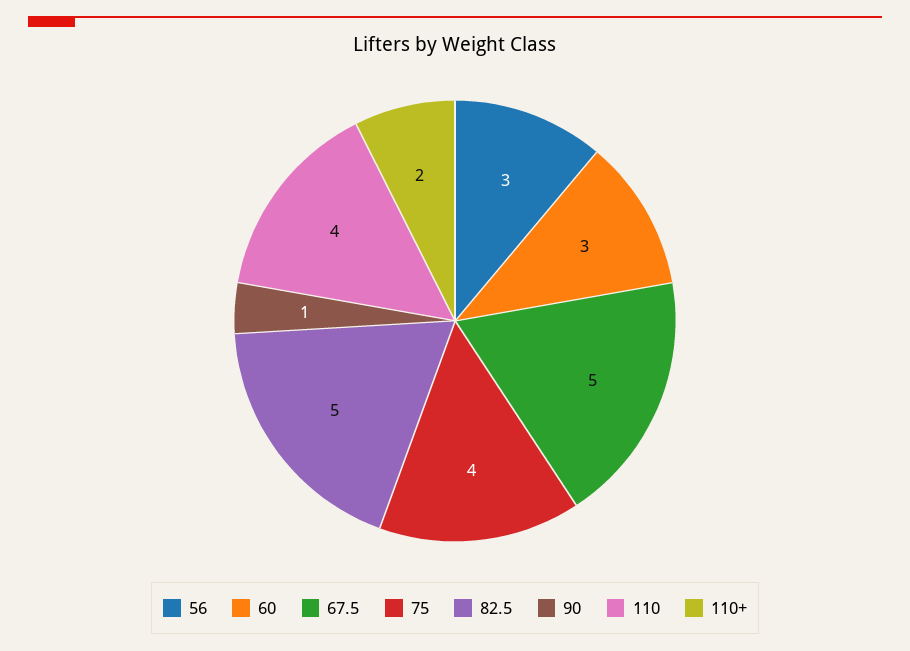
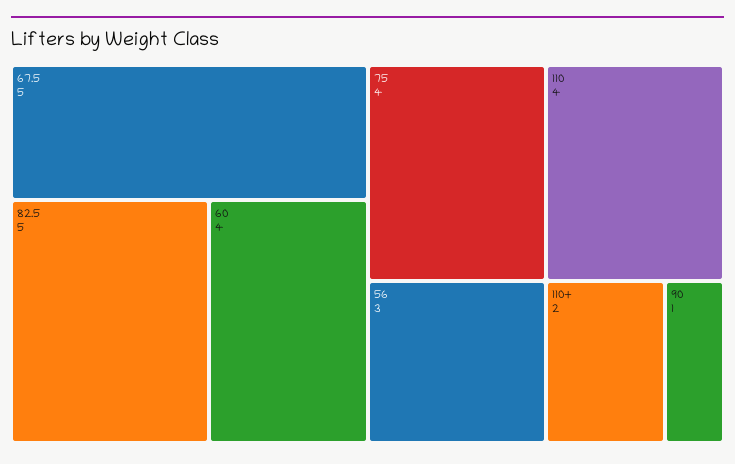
  {
    "56": 3,
-   "60": 3,
+   "60": 4,
    "67.5": 5,
    "75": 4,
    "82.5": 5,
    "90": 1,
    "110": 4,
    "110+": 2
  }

